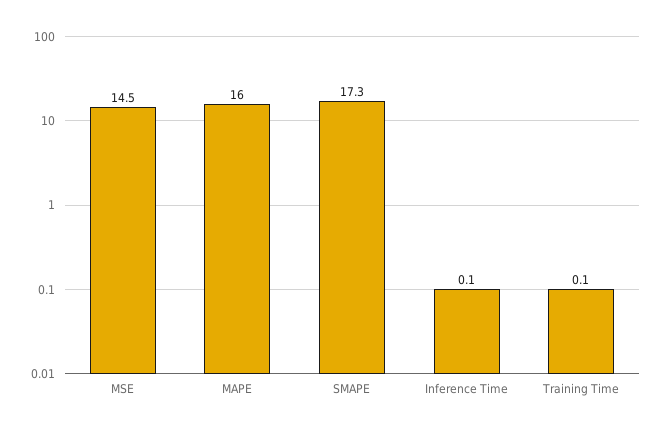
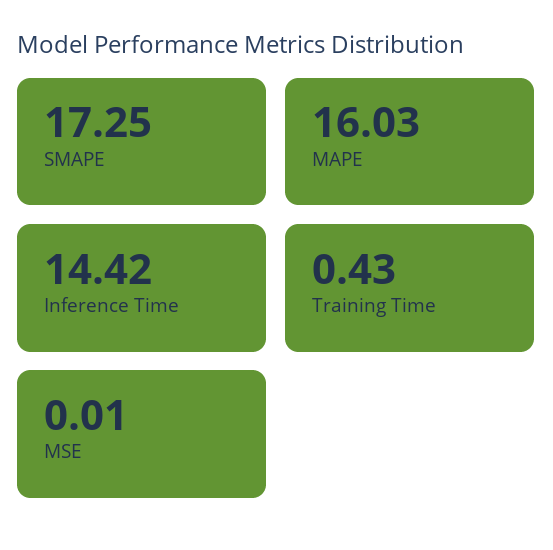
  {
-   "MSE": 14.5,
+   "MSE": 0.01,
    "MAPE": 16.03,
    "SMAPE": 17.25,
-   "Inference Time": 0.1,
+   "Inference Time": 14.42,
-   "Training Time": 0.1
+   "Training Time": 0.43
  }

